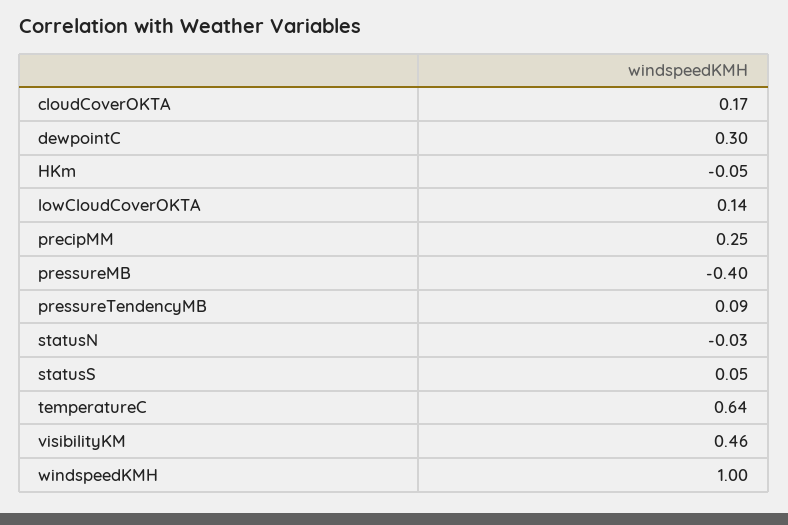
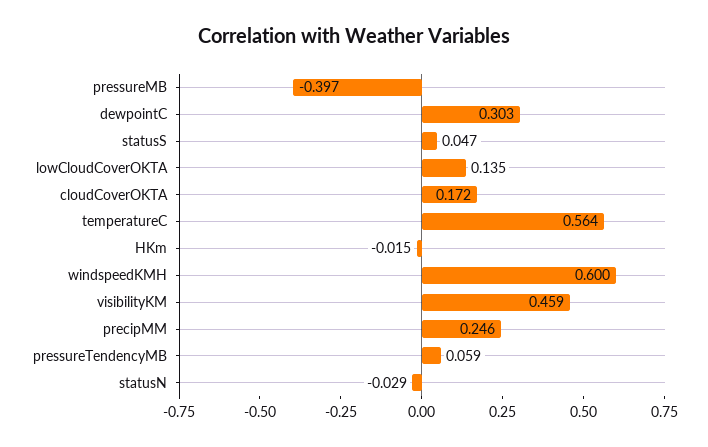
  {
    "cloudCoverOKTA": 0.172,
    "dewpointC": 0.303,
-   "HKm": -0.05,
+   "HKm": -0.015,
    "lowCloudCoverOKTA": 0.135,
    "precipMM": 0.246,
    "pressureMB": -0.397,
-   "pressureTendencyMB": 0.09,
+   "pressureTendencyMB": 0.059,
    "statusN": -0.029,
    "statusS": 0.047,
-   "temperatureC": 0.64,
+   "temperatureC": 0.564,
    "visibilityKM": 0.459,
-   "windspeedKMH": 1
+   "windspeedKMH": 0.6
  }

